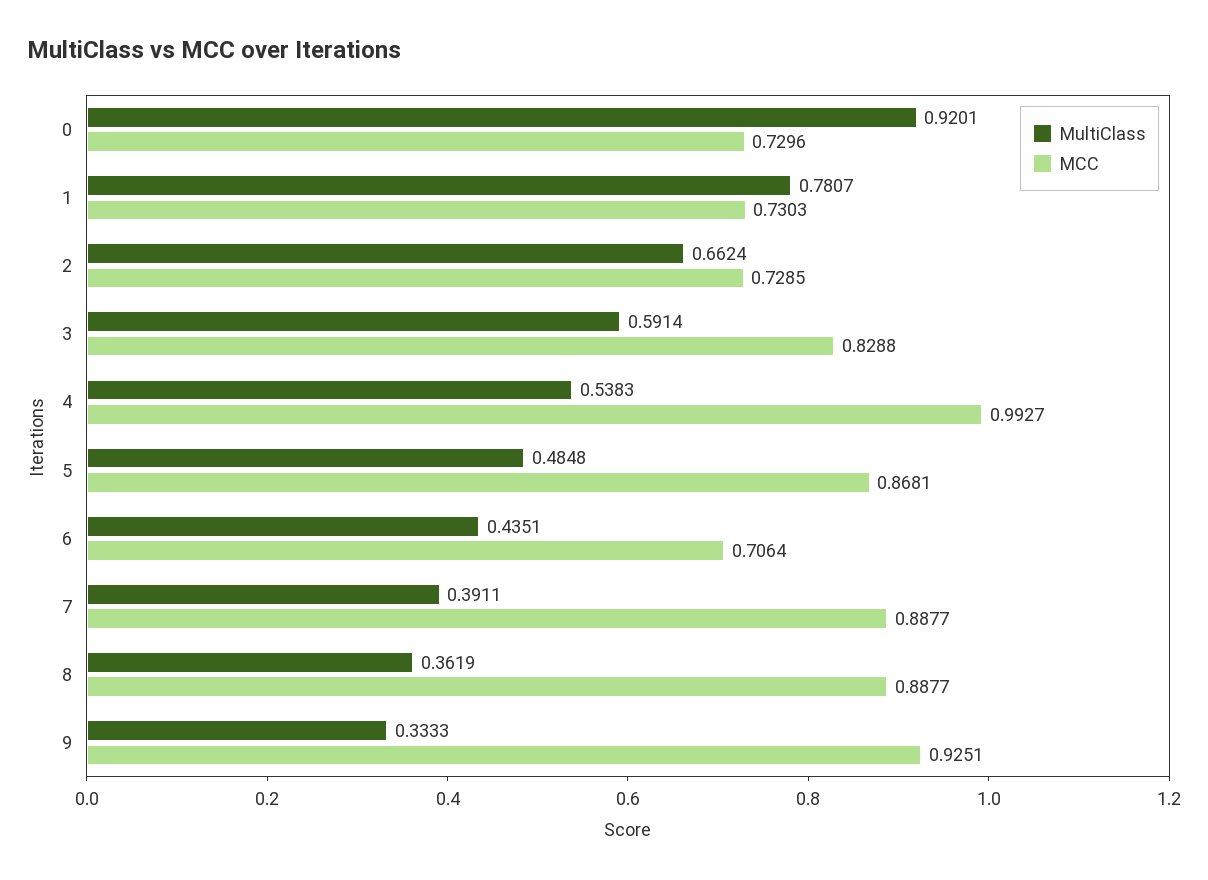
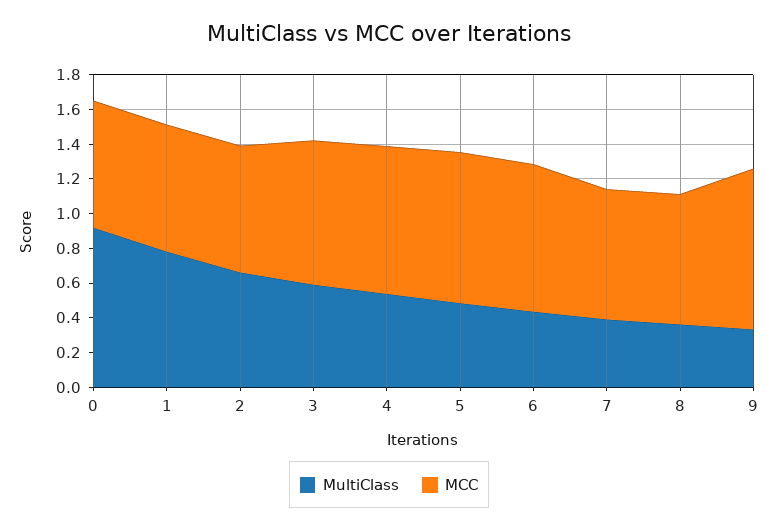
  {
    "MultiClass": {
      "0": 0.9201,
      "1": 0.7807,
      "2": 0.6624,
      "3": 0.5914,
      "4": 0.5383,
      "5": 0.4848,
      "6": 0.4351,
      "7": 0.3911,
      "8": 0.3619,
      "9": 0.3333
    },
    "MCC": {
      "0": 0.7296,
      "1": 0.7303,
      "2": 0.7285,
      "3": 0.8288,
-     "4": 0.9927,
+     "4": 0.85,
      "5": 0.8681,
-     "6": 0.7064,
+     "6": 0.85,
-     "7": 0.8877,
+     "7": 0.75,
-     "8": 0.8877,
+     "8": 0.75,
      "9": 0.9251
    }
  }

